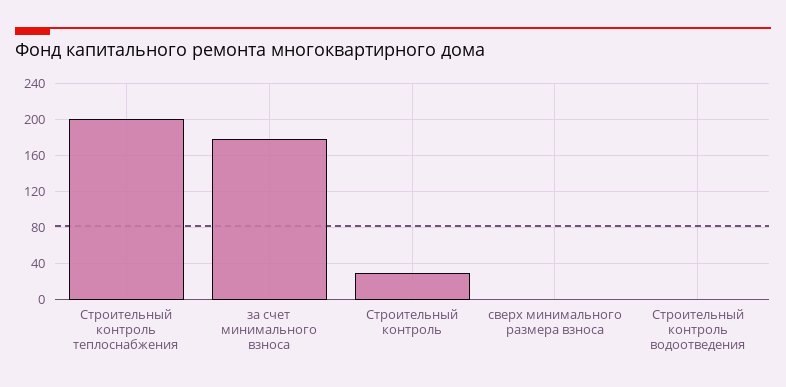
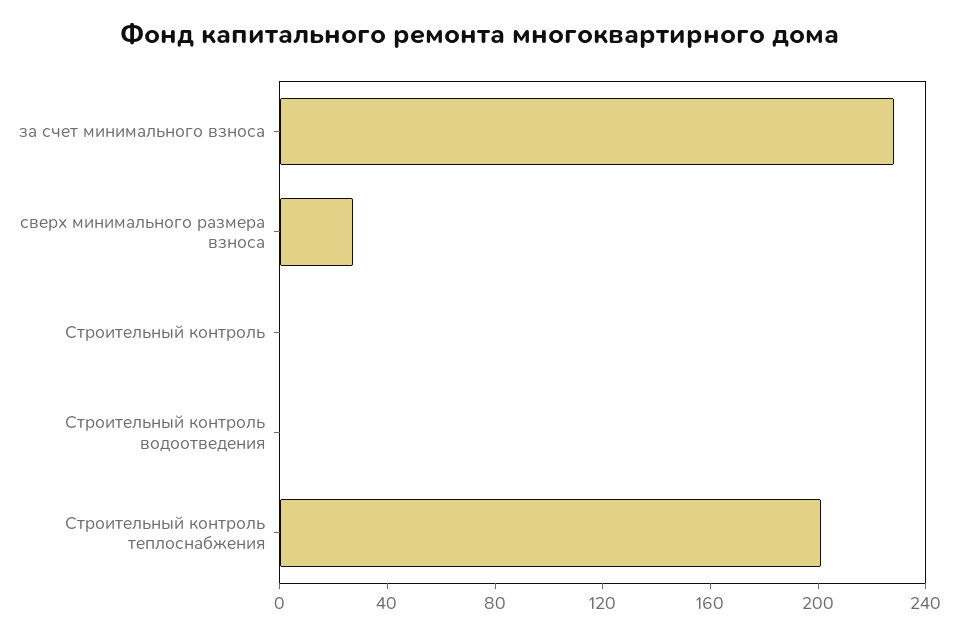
  {
    "Строительный контроль теплоснабжения": 200,
-   "за счет минимального взноса": 180,
+   "за счет минимального взноса": 230,
-   "Строительный контроль": 30,
+   "Строительный контроль": 0,
-   "сверх минимального размера взноса": 0,
+   "сверх минимального размера взноса": 30,
    "Строительный контроль водоотведения": 0
  }

